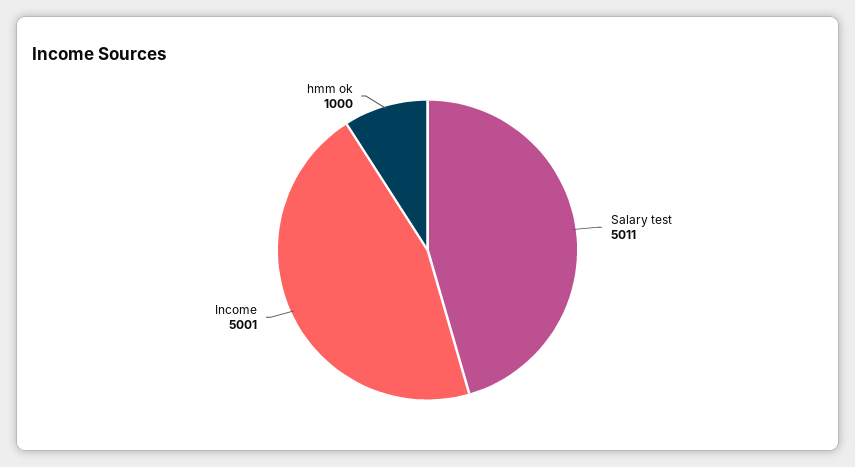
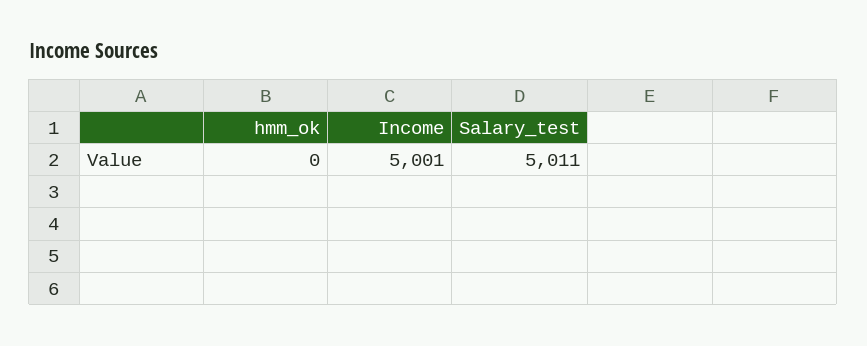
  {
    "Salary test": 5011,
    "Income": 5001,
-   "hmm ok": 1000
+   "hmm ok": 0
  }

